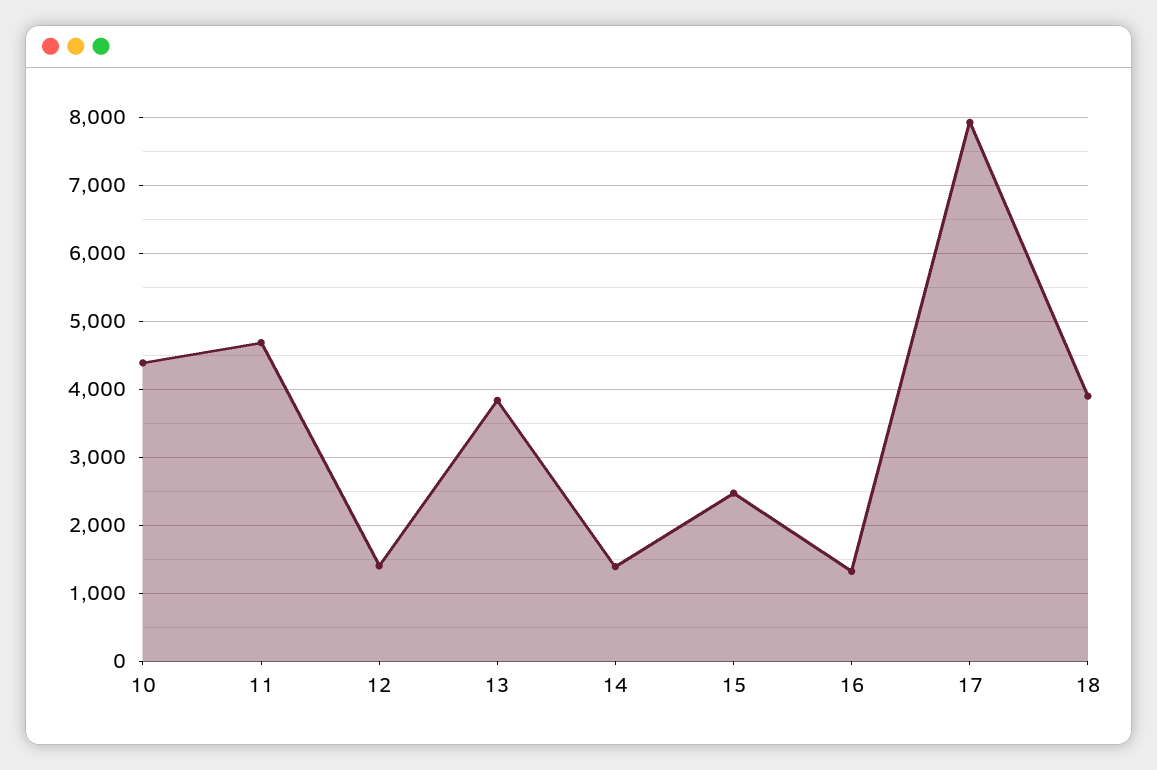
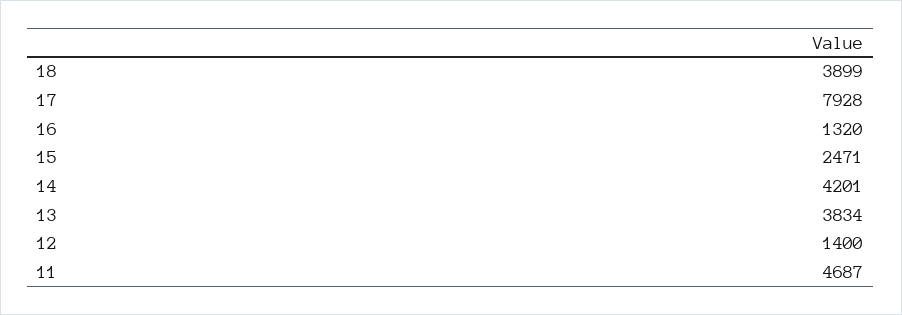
  {
-   "10": 4400,
    "11": 4687,
    "12": 1400,
    "13": 3834,
-   "14": 1400,
+   "14": 4201,
    "15": 2471,
    "16": 1320,
    "17": 7928,
    "18": 3899
  }

